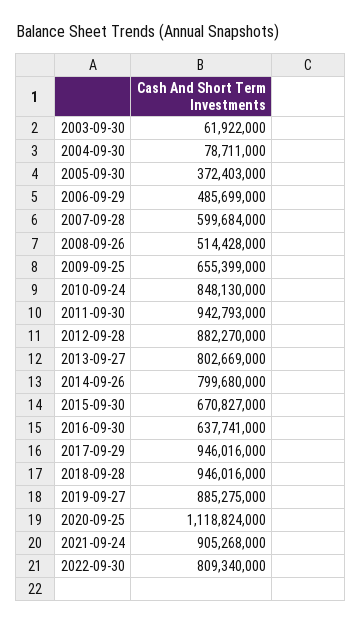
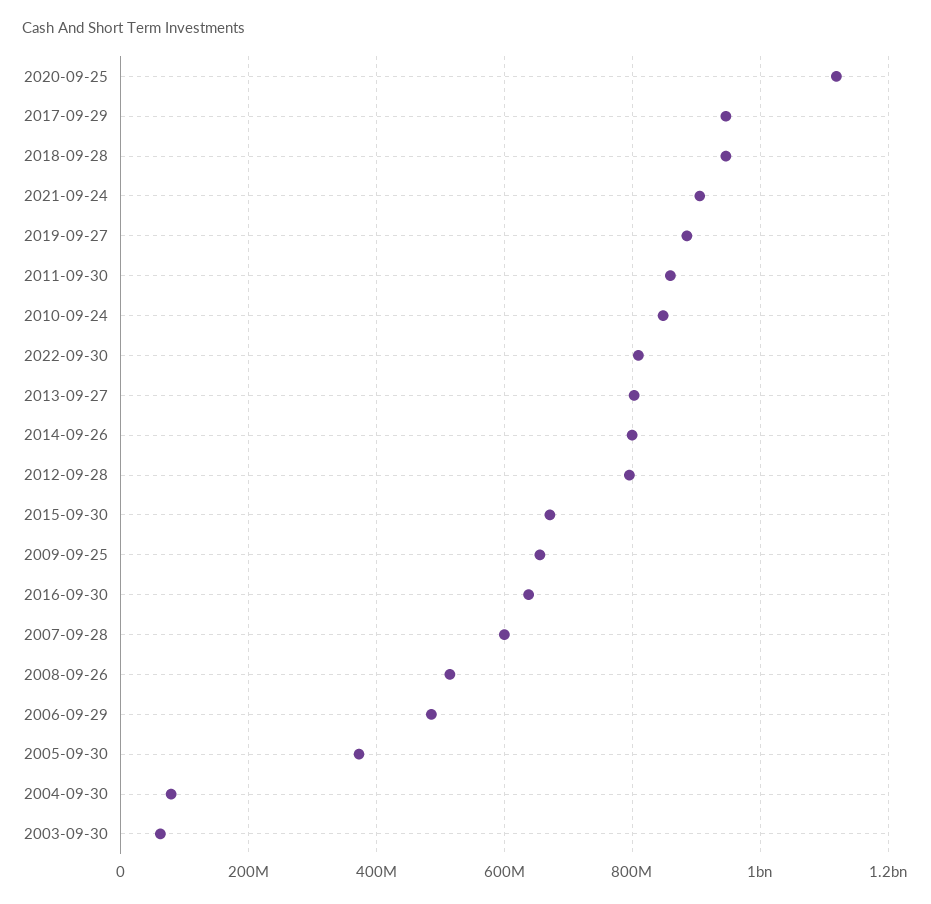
  {
    "2003-09-30": 61922000,
    "2004-09-30": 78711000,
    "2005-09-30": 372403000,
    "2006-09-29": 485699000,
    "2007-09-28": 599684000,
    "2008-09-26": 514428000,
    "2009-09-25": 655399000,
    "2010-09-24": 848130000,
-   "2011-09-30": 942793000,
+   "2011-09-30": 860000000,
-   "2012-09-28": 882270000,
+   "2012-09-28": 800000000,
    "2013-09-27": 802669000,
    "2014-09-26": 799680000,
    "2015-09-30": 670827000,
    "2016-09-30": 637741000,
    "2017-09-29": 946016000,
    "2018-09-28": 946016000,
    "2019-09-27": 885275000,
    "2020-09-25": 1118824000,
    "2021-09-24": 905268000,
    "2022-09-30": 809340000
  }

